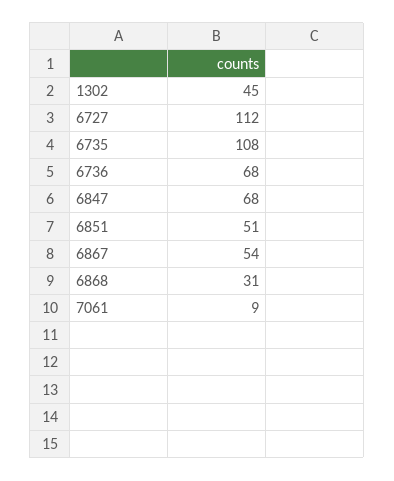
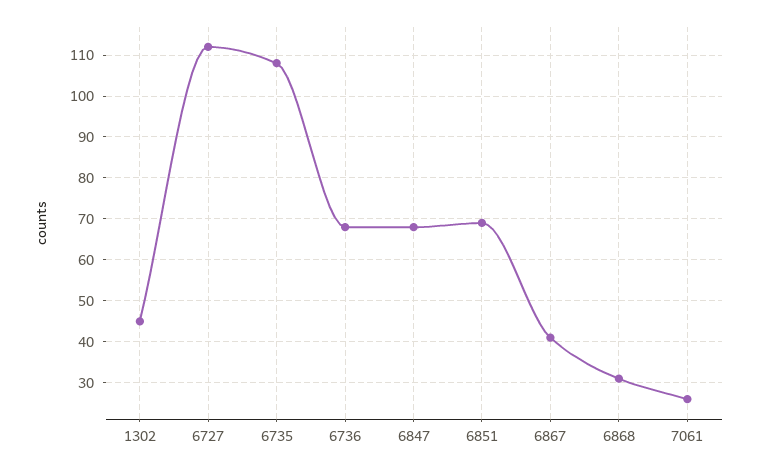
  {
    "1302": 45,
    "6727": 112,
    "6735": 108,
    "6736": 68,
    "6847": 68,
-   "6851": 51,
+   "6851": 70,
-   "6867": 54,
+   "6867": 40,
    "6868": 31,
-   "7061": 9
+   "7061": 25
  }

